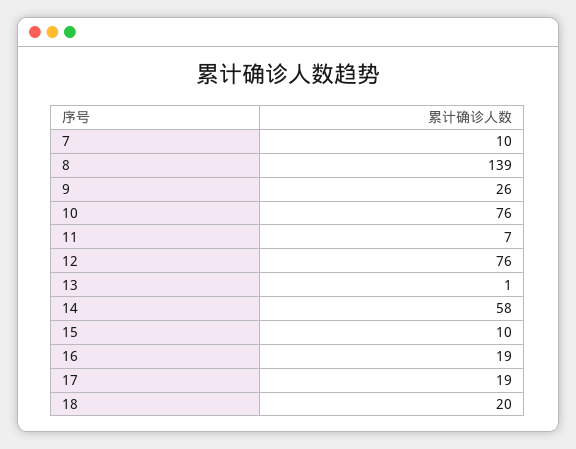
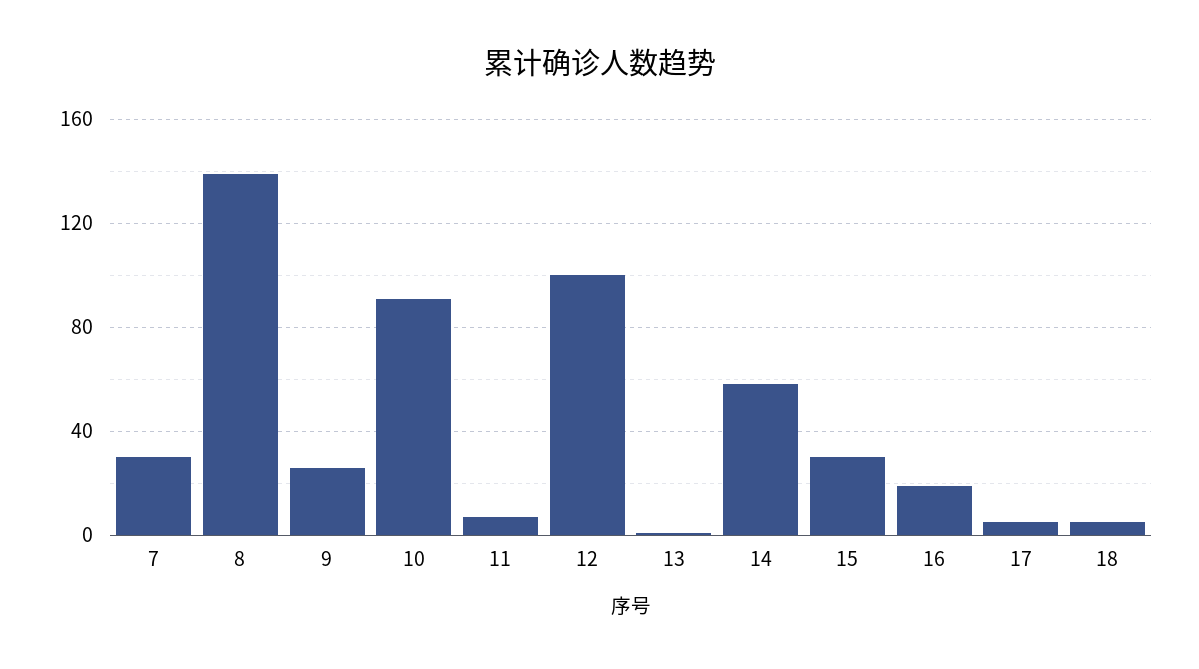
  {
-   "7": 10,
+   "7": 30,
    "8": 139,
    "9": 26,
-   "10": 76,
+   "10": 90,
    "11": 7,
-   "12": 76,
+   "12": 100,
    "13": 1,
    "14": 58,
-   "15": 10,
+   "15": 30,
    "16": 19,
-   "17": 19,
+   "17": 5,
-   "18": 20
+   "18": 5
  }

